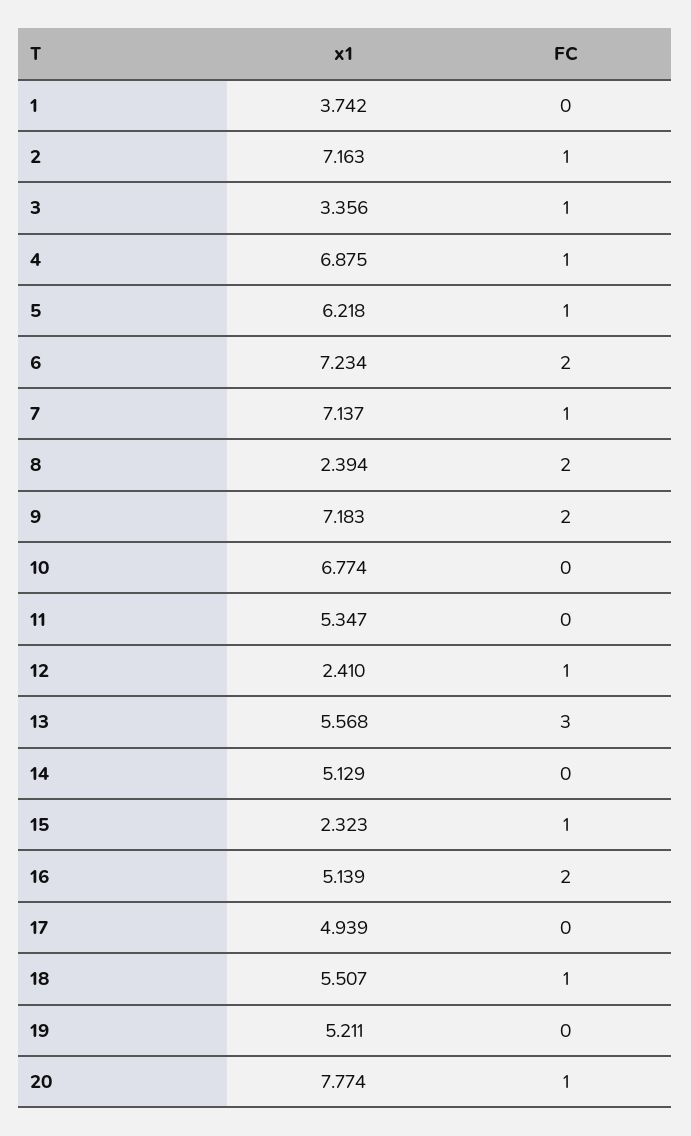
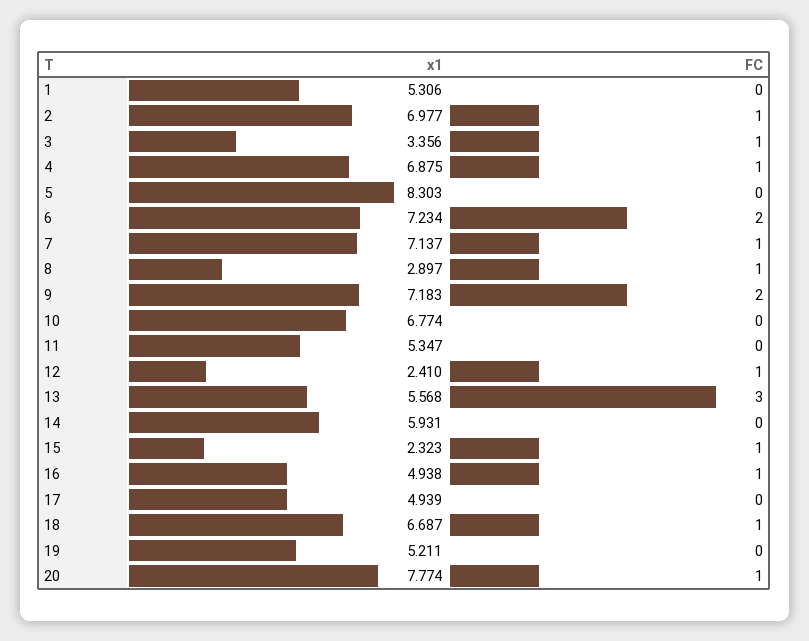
  {
    "x1": {
-     "1": 3.742,
+     "1": 5.306,
-     "2": 7.163,
+     "2": 6.977,
      "3": 3.356,
      "4": 6.875,
-     "5": 6.218,
+     "5": 8.303,
      "6": 7.234,
      "7": 7.137,
-     "8": 2.394,
+     "8": 2.897,
      "9": 7.183,
      "10": 6.774,
      "11": 5.347,
      "12": 2.41,
      "13": 5.568,
-     "14": 5.129,
+     "14": 5.931,
      "15": 2.323,
-     "16": 5.139,
+     "16": 4.938,
      "17": 4.939,
-     "18": 5.507,
+     "18": 6.687,
      "19": 5.211,
      "20": 7.774
    },
    "FC": {
      "1": 0,
      "2": 1,
      "3": 1,
      "4": 1,
-     "5": 1,
+     "5": 0,
      "6": 2,
      "7": 1,
-     "8": 2,
+     "8": 1,
      "9": 2,
      "10": 0,
      "11": 0,
      "12": 1,
      "13": 3,
      "14": 0,
      "15": 1,
-     "16": 2,
+     "16": 1,
      "17": 0,
      "18": 1,
      "19": 0,
      "20": 1
    }
  }

